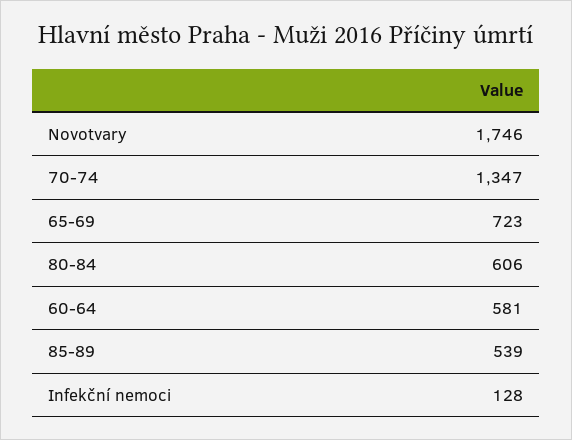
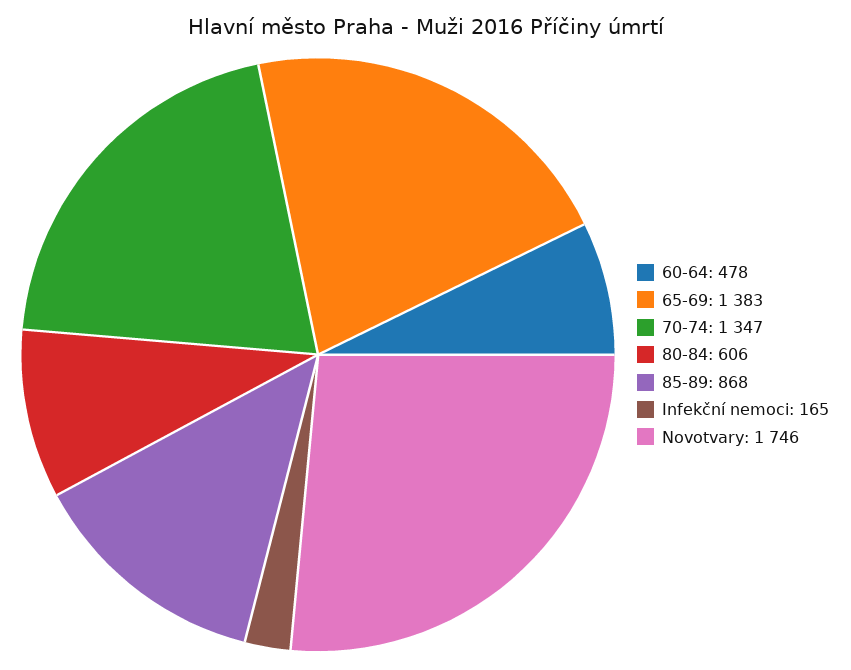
  {
    "Novotvary": 1746,
    "70-74": 1347,
-   "65-69": 723,
+   "65-69": 1383,
    "80-84": 606,
-   "60-64": 581,
+   "60-64": 478,
-   "85-89": 539,
+   "85-89": 868,
-   "Infekční nemoci": 128
+   "Infekční nemoci": 165
  }

